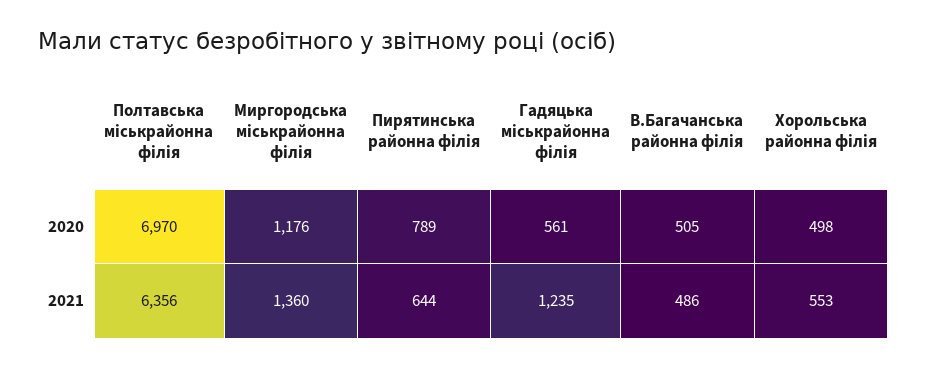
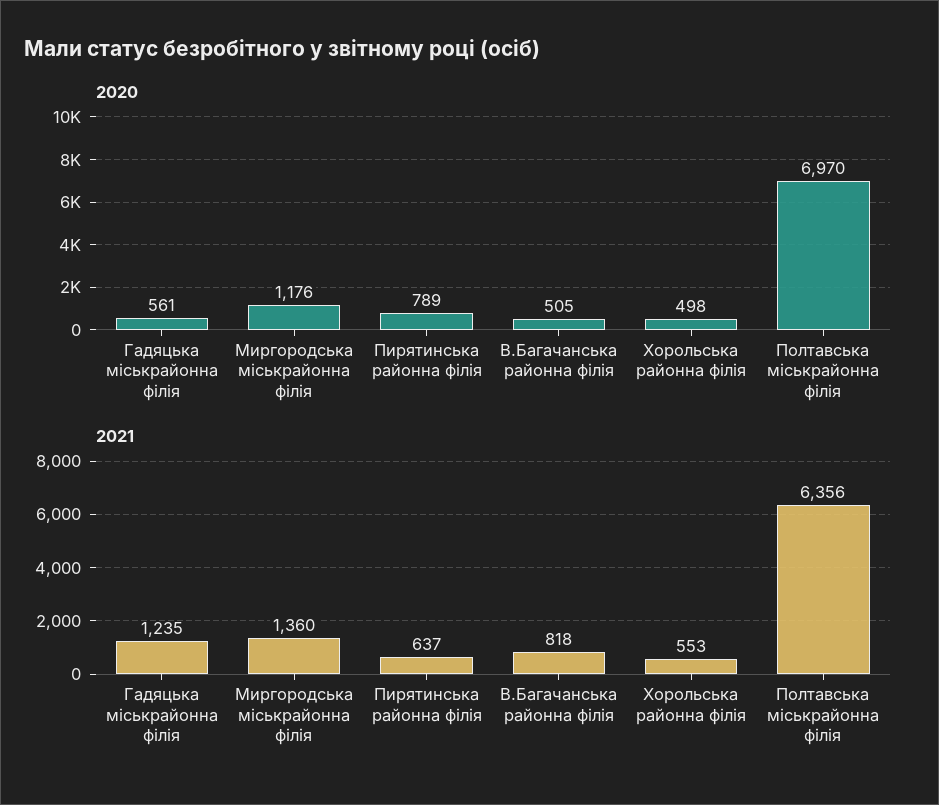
  {
    "2020": {
      "Полтавська міськрайонна філія": 6970,
      "Миргородська міськрайонна філія": 1176,
      "Пирятинська районна філія": 789,
      "Гадяцька міськрайонна філія": 561,
      "В.Багачанська районна філія": 505,
      "Хорольська районна філія": 498
    },
    "2021": {
      "Полтавська міськрайонна філія": 6356,
      "Миргородська міськрайонна філія": 1360,
-     "Пирятинська районна філія": 644,
+     "Пирятинська районна філія": 637,
      "Гадяцька міськрайонна філія": 1235,
-     "В.Багачанська районна філія": 486,
+     "В.Багачанська районна філія": 818,
      "Хорольська районна філія": 553
    }
  }

